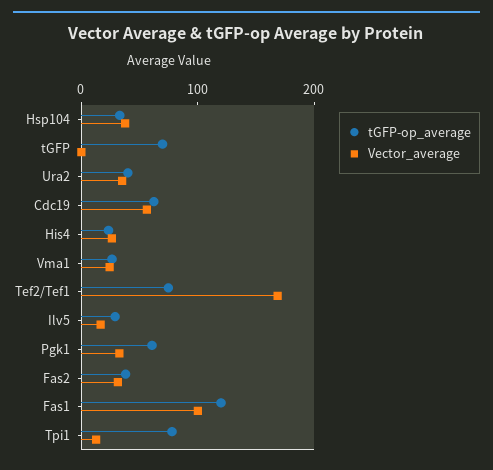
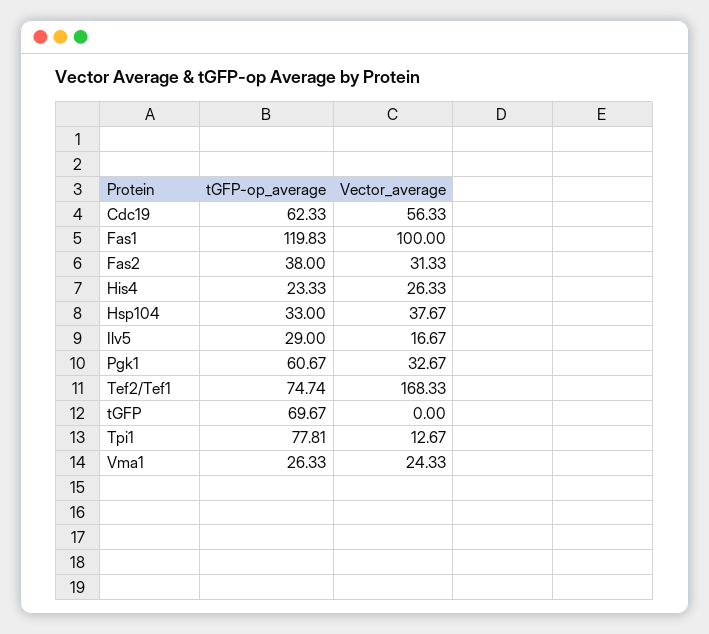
  {
    "tGFP-op_average": {
      "Hsp104": 33,
      "tGFP": 69.67,
-     "Ura2": 40,
      "Cdc19": 62.33,
      "His4": 23.33,
      "Vma1": 26.33,
      "Tef2/Tef1": 74.74,
      "Ilv5": 29,
      "Pgk1": 60.67,
      "Fas2": 38,
      "Fas1": 119.83,
      "Tpi1": 77.81
    },
    "Vector_average": {
      "Hsp104": 37.67,
      "tGFP": 0,
-     "Ura2": 40,
      "Cdc19": 56.33,
      "His4": 26.33,
      "Vma1": 24.33,
      "Tef2/Tef1": 168.33,
      "Ilv5": 16.67,
      "Pgk1": 32.67,
      "Fas2": 31.33,
      "Fas1": 100,
      "Tpi1": 12.67
    }
  }

